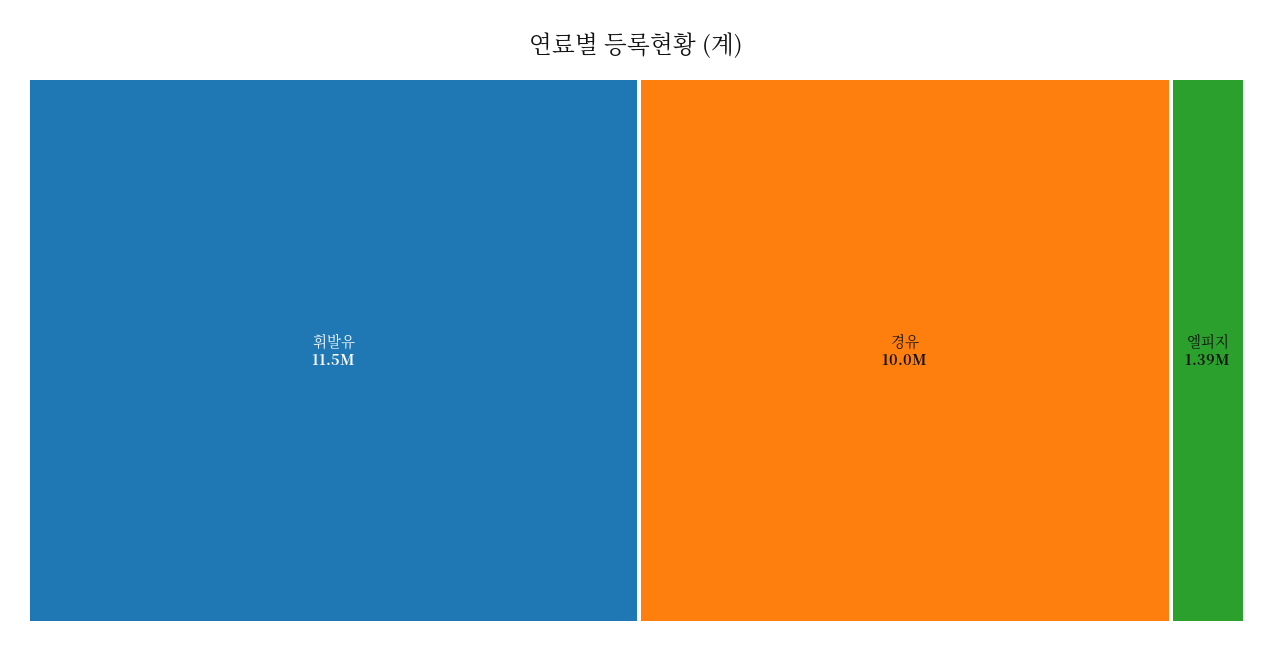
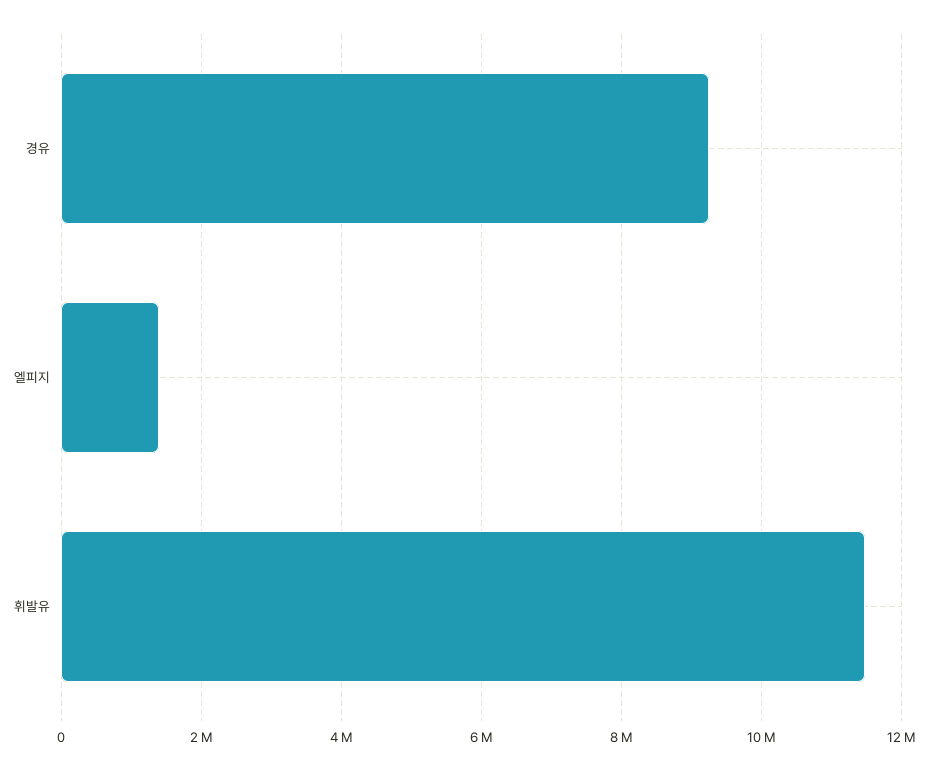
  {
    "휘발유": 11500000,
-   "경유": 10000000,
+   "경유": 9200000,
    "엘피지": 1390000
  }

